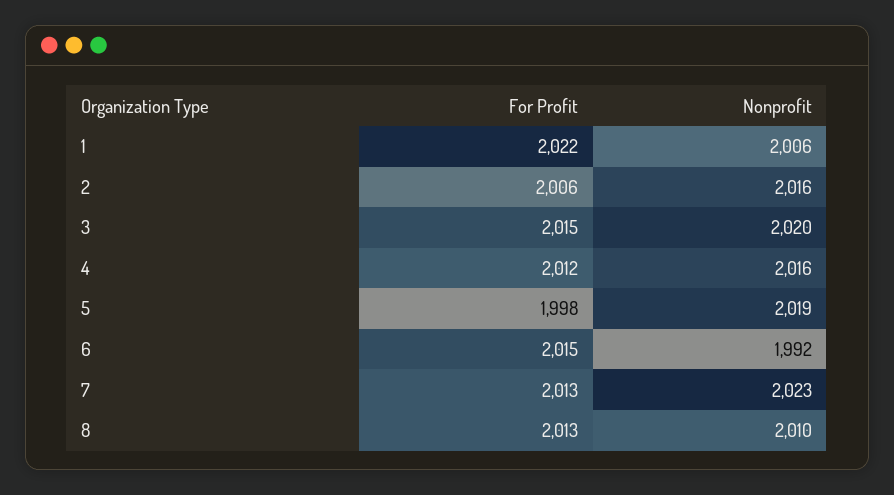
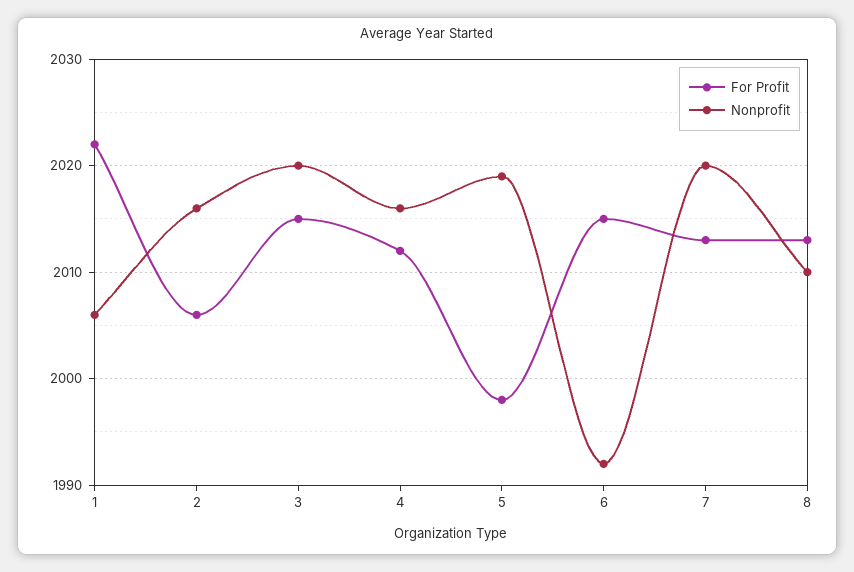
  {
    "For Profit": {
      "1": 2022,
      "2": 2006,
      "3": 2015,
      "4": 2012,
      "5": 1998,
      "6": 2015,
      "7": 2013,
      "8": 2013
    },
    "Nonprofit": {
      "1": 2006,
      "2": 2016,
      "3": 2020,
      "4": 2016,
      "5": 2019,
      "6": 1992,
-     "7": 2023,
+     "7": 2020,
      "8": 2010
    }
  }

